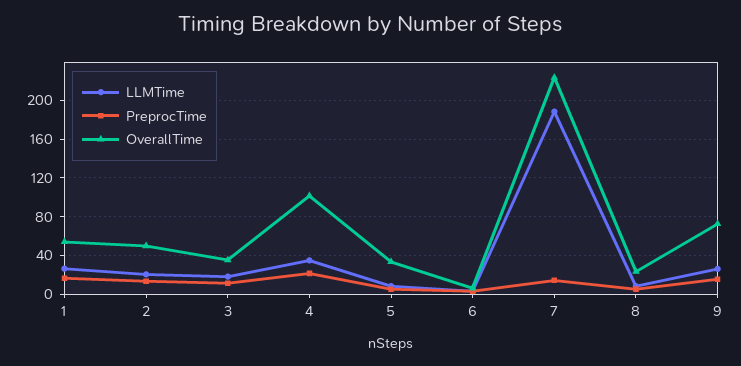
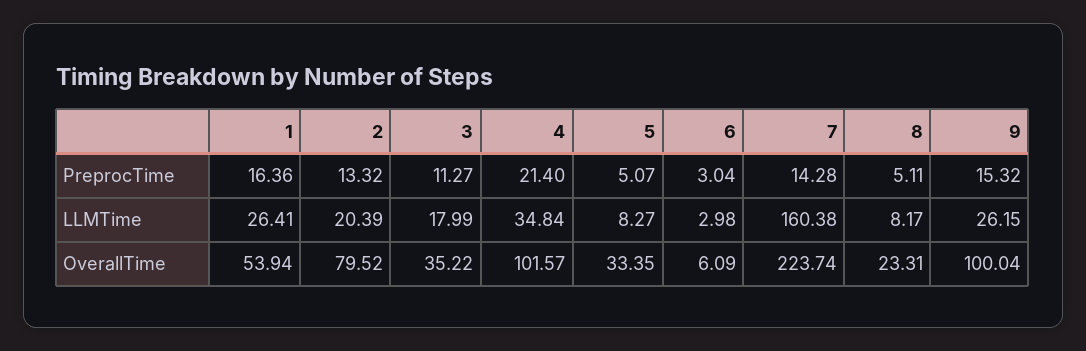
  {
    "LLMTime": {
      "1": 26.41,
      "2": 20.39,
      "3": 17.99,
      "4": 34.84,
      "5": 8.27,
      "6": 2.98,
-     "7": 190,
+     "7": 160.38,
      "8": 8.17,
      "9": 26.15
    },
    "PreprocTime": {
      "1": 16.36,
      "2": 13.32,
      "3": 11.27,
      "4": 21.4,
      "5": 5.07,
      "6": 3.04,
      "7": 14.28,
      "8": 5.11,
      "9": 15.32
    },
    "OverallTime": {
      "1": 53.94,
-     "2": 50,
+     "2": 79.52,
      "3": 35.22,
      "4": 101.57,
      "5": 33.35,
      "6": 6.09,
      "7": 223.74,
      "8": 23.31,
-     "9": 70
+     "9": 100.04
    }
  }

